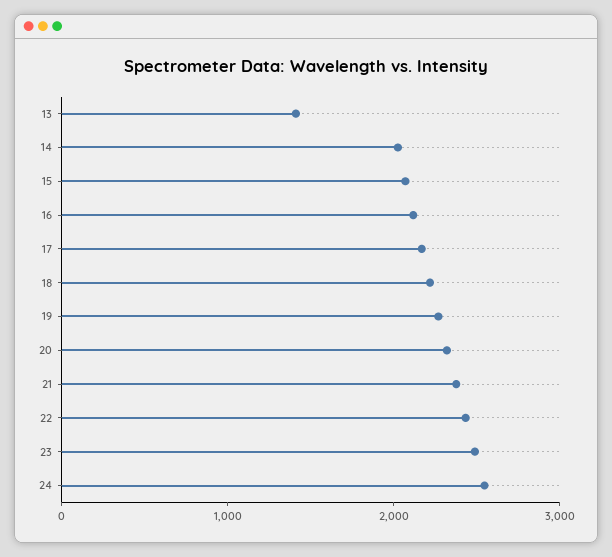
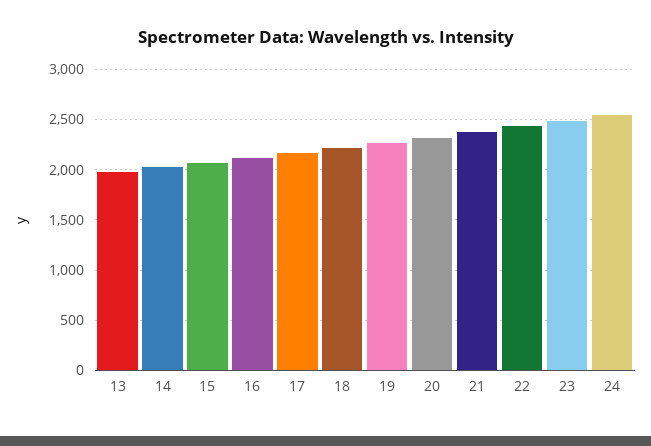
  {
-   "13": 1400,
+   "13": 2000,
    "14": 2000,
    "15": 2100,
    "16": 2100,
    "17": 2200,
    "18": 2200,
    "19": 2300,
    "20": 2300,
    "21": 2400,
    "22": 2400,
    "23": 2500,
    "24": 2500
  }

